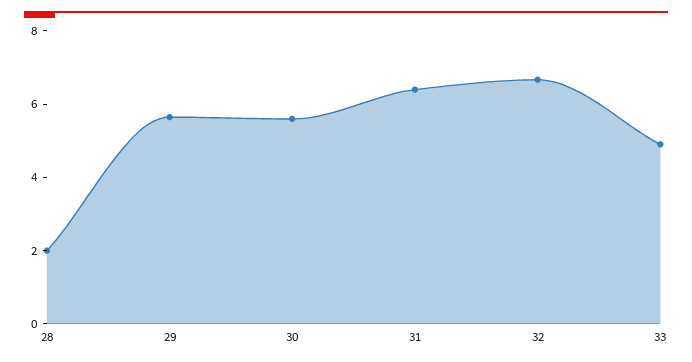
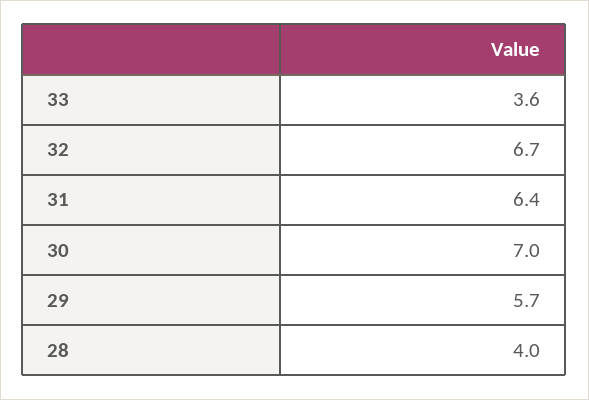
  {
-   "28": 2,
+   "28": 4,
    "29": 5.7,
-   "30": 5.5,
+   "30": 7,
    "31": 6.4,
    "32": 6.7,
-   "33": 5
+   "33": 3.6
  }

